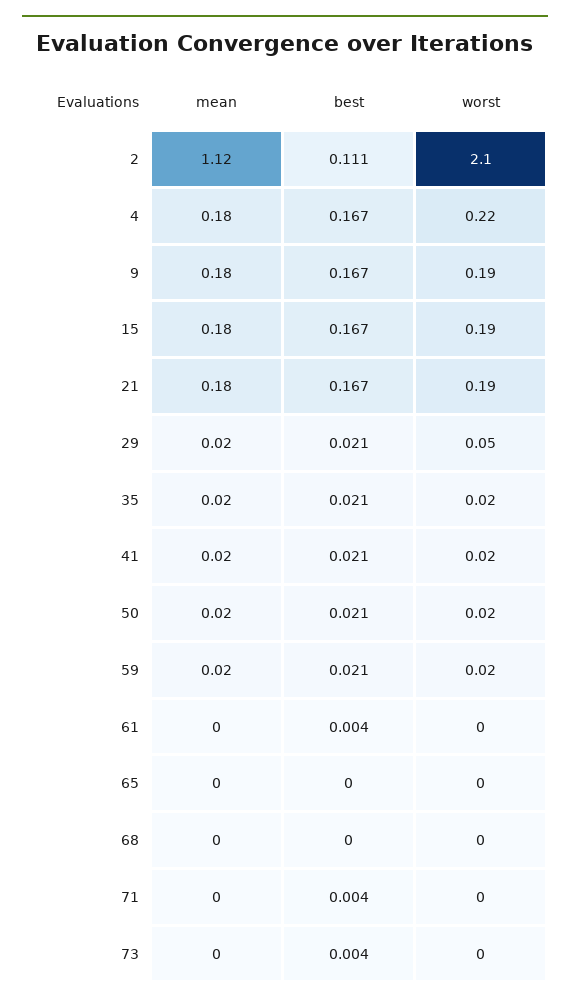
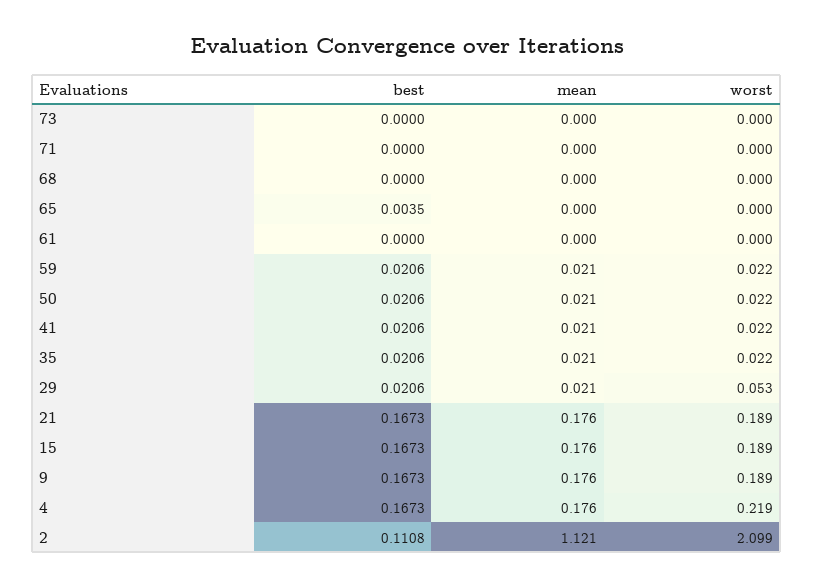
  {
    "mean": {
      "2": 1.121,
      "4": 0.176,
      "9": 0.176,
      "15": 0.176,
      "21": 0.176,
      "29": 0.021,
      "35": 0.021,
      "41": 0.021,
      "50": 0.021,
      "59": 0.021,
      "61": 0,
      "65": 0,
      "68": 0,
      "71": 0,
      "73": 0
    },
    "best": {
      "2": 0.1108,
      "4": 0.1673,
      "9": 0.1673,
      "15": 0.1673,
      "21": 0.1673,
      "29": 0.0206,
      "35": 0.0206,
      "41": 0.0206,
      "50": 0.0206,
      "59": 0.0206,
-     "61": 0.004,
+     "61": 0,
-     "65": 0,
+     "65": 0.0035,
      "68": 0,
-     "71": 0.004,
+     "71": 0,
-     "73": 0.004
+     "73": 0
    },
    "worst": {
      "2": 2.099,
      "4": 0.219,
      "9": 0.189,
      "15": 0.189,
      "21": 0.189,
      "29": 0.053,
      "35": 0.022,
      "41": 0.022,
      "50": 0.022,
      "59": 0.022,
      "61": 0,
      "65": 0,
      "68": 0,
      "71": 0,
      "73": 0
    }
  }

